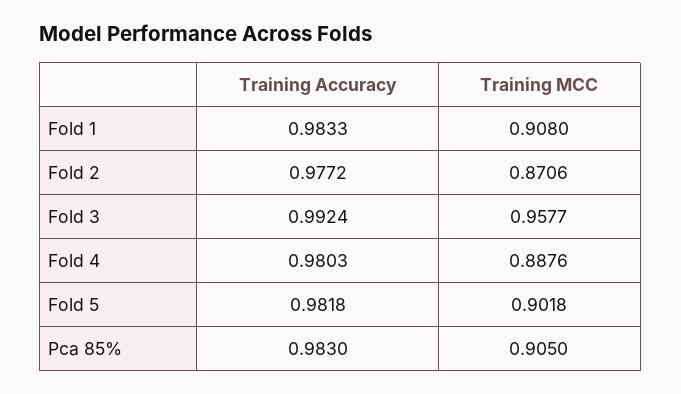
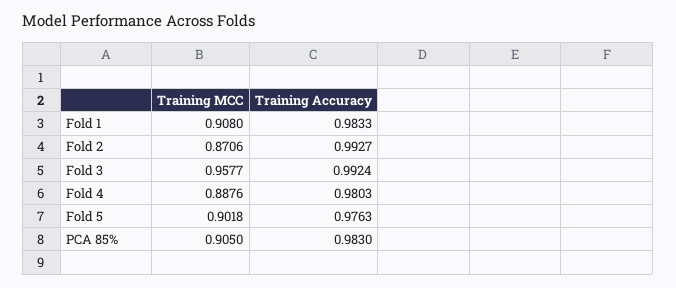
  {
    "Training Accuracy": {
      "Fold 1": 0.9833,
-     "Fold 2": 0.9772,
+     "Fold 2": 0.9927,
      "Fold 3": 0.9924,
      "Fold 4": 0.9803,
-     "Fold 5": 0.9818,
+     "Fold 5": 0.9763,
      "Pca 85%": 0.983
    },
    "Training MCC": {
      "Fold 1": 0.908,
      "Fold 2": 0.8706,
      "Fold 3": 0.9577,
      "Fold 4": 0.8876,
      "Fold 5": 0.9018,
      "Pca 85%": 0.905
    }
  }

